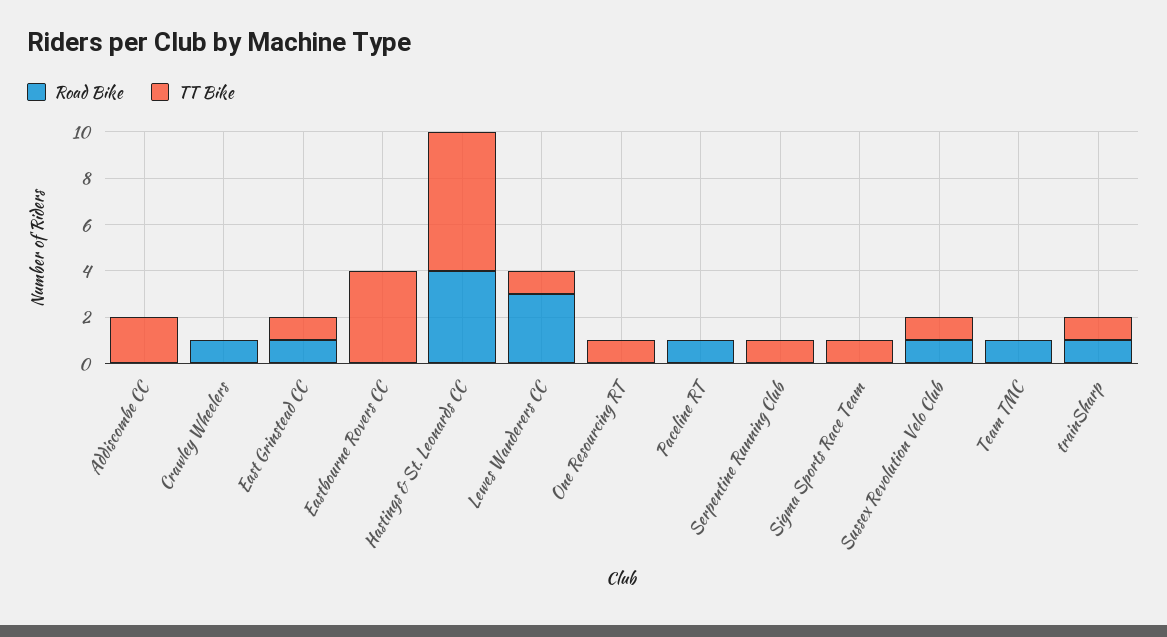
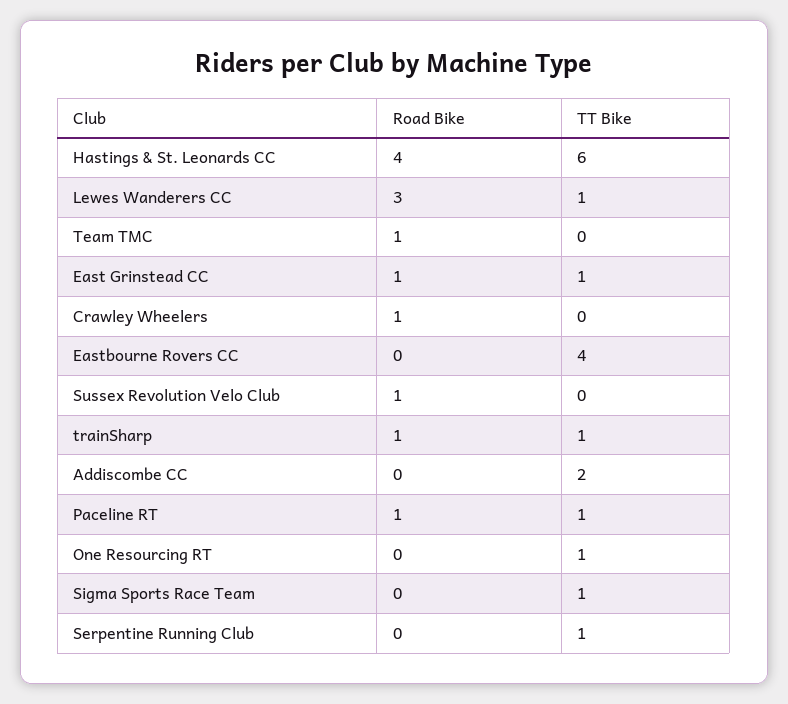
  {
    "Road Bike": {
      "Addiscombe CC": 0,
      "Crawley Wheelers": 1,
      "East Grinstead CC": 1,
      "Eastbourne Rovers CC": 0,
      "Hastings & St. Leonards CC": 4,
      "Lewes Wanderers CC": 3,
      "One Resourcing RT": 0,
      "Paceline RT": 1,
      "Serpentine Running Club": 0,
      "Sigma Sports Race Team": 0,
      "Sussex Revolution Velo Club": 1,
      "Team TMC": 1,
      "trainSharp": 1
    },
    "TT Bike": {
      "Addiscombe CC": 2,
      "Crawley Wheelers": 0,
      "East Grinstead CC": 1,
      "Eastbourne Rovers CC": 4,
      "Hastings & St. Leonards CC": 6,
      "Lewes Wanderers CC": 1,
      "One Resourcing RT": 1,
-     "Paceline RT": 0,
+     "Paceline RT": 1,
      "Serpentine Running Club": 1,
      "Sigma Sports Race Team": 1,
-     "Sussex Revolution Velo Club": 1,
+     "Sussex Revolution Velo Club": 0,
      "Team TMC": 0,
      "trainSharp": 1
    }
  }

